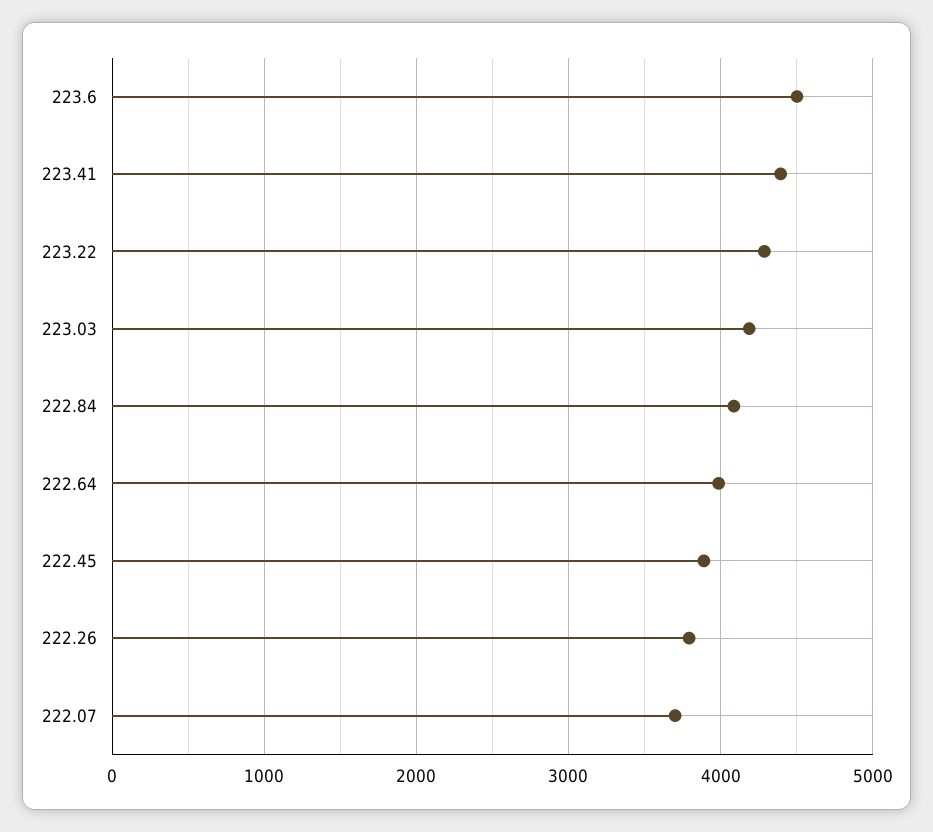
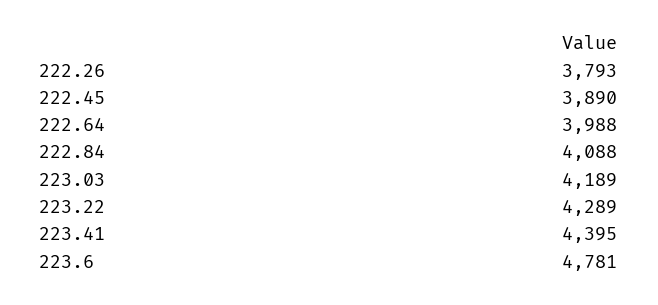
  {
-   "223.6": 4500,
+   "223.6": 4781,
    "223.41": 4395,
    "223.22": 4289,
    "223.03": 4189,
    "222.84": 4088,
    "222.64": 3988,
    "222.45": 3890,
-   "222.26": 3793,
+   "222.26": 3793
-   "222.07": 3700
  }

